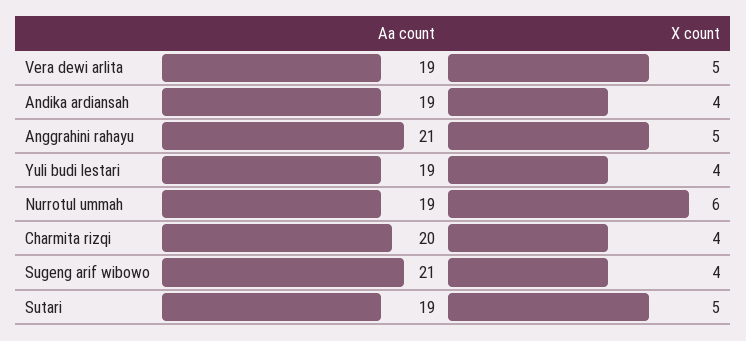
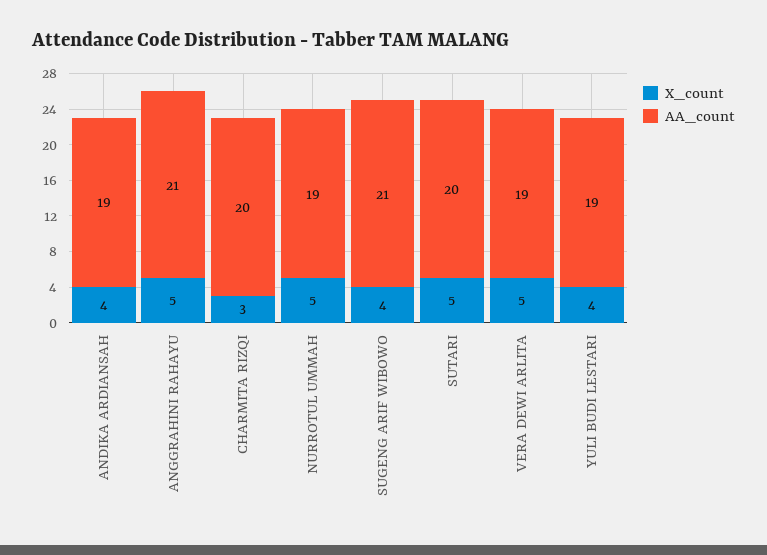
  {
    "Aa count": {
      "Vera dewi arlita": 19,
      "Andika ardiansah": 19,
      "Anggrahini rahayu": 21,
      "Yuli budi lestari": 19,
      "Nurrotul ummah": 19,
      "Charmita rizqi": 20,
      "Sugeng arif wibowo": 21,
-     "Sutari": 19
+     "Sutari": 20
    },
    "X count": {
      "Vera dewi arlita": 5,
      "Andika ardiansah": 4,
      "Anggrahini rahayu": 5,
      "Yuli budi lestari": 4,
-     "Nurrotul ummah": 6,
+     "Nurrotul ummah": 5,
-     "Charmita rizqi": 4,
+     "Charmita rizqi": 3,
      "Sugeng arif wibowo": 4,
      "Sutari": 5
    }
  }

